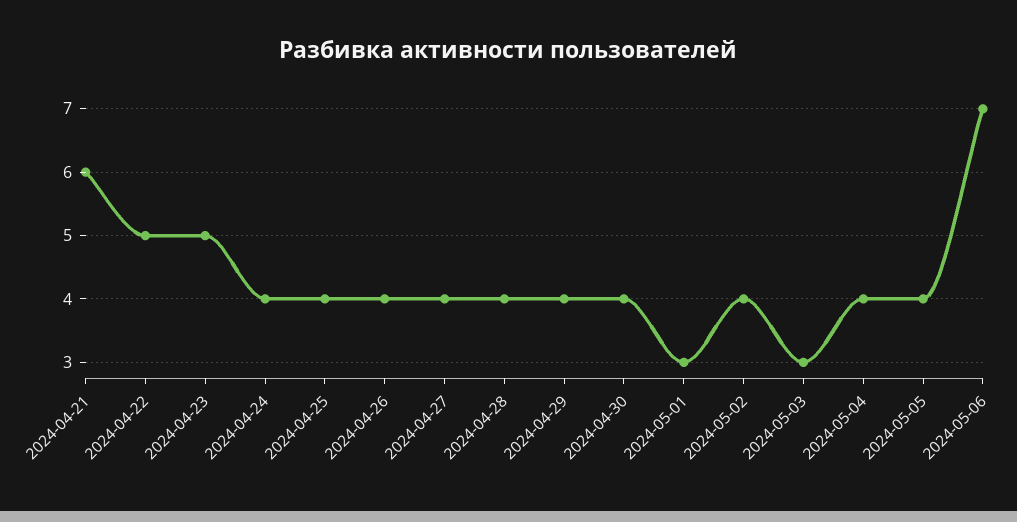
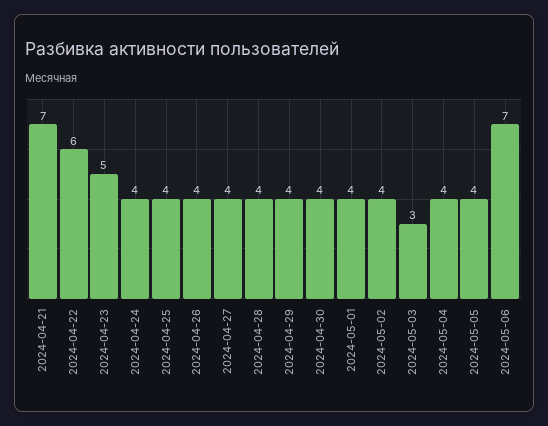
  {
-   "2024-04-21": 6,
+   "2024-04-21": 7,
-   "2024-04-22": 5,
+   "2024-04-22": 6,
    "2024-04-23": 5,
    "2024-04-24": 4,
    "2024-04-25": 4,
    "2024-04-26": 4,
    "2024-04-27": 4,
    "2024-04-28": 4,
    "2024-04-29": 4,
    "2024-04-30": 4,
-   "2024-05-01": 3,
+   "2024-05-01": 4,
    "2024-05-02": 4,
    "2024-05-03": 3,
    "2024-05-04": 4,
    "2024-05-05": 4,
    "2024-05-06": 7
  }

